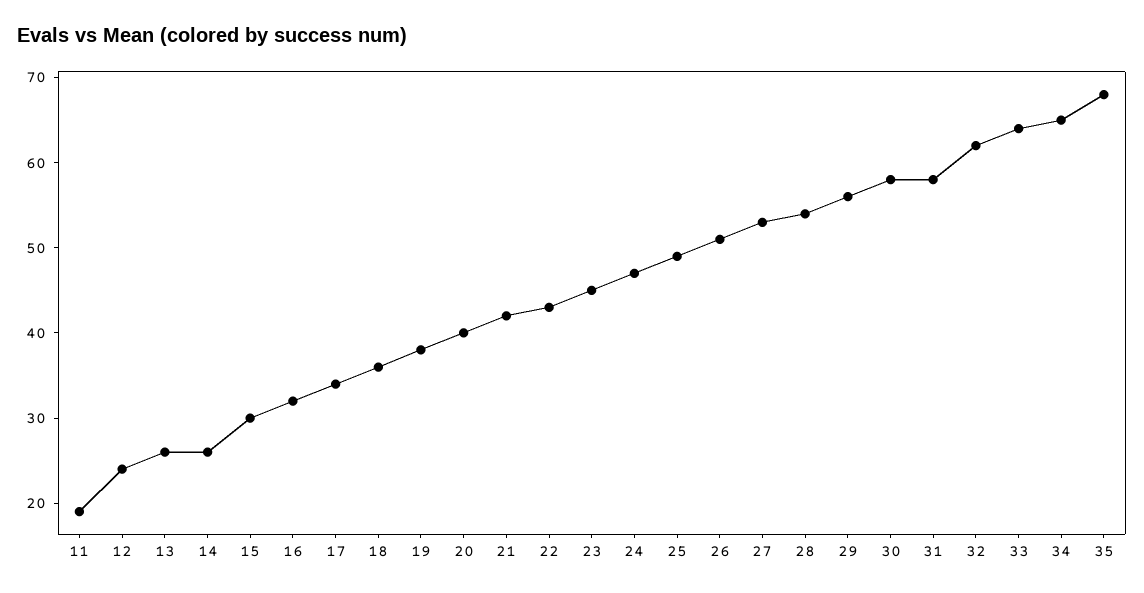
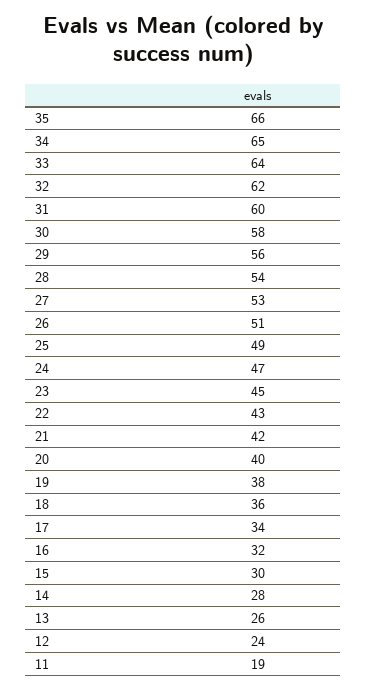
  {
    "11": 19,
    "12": 24,
    "13": 26,
-   "14": 26,
+   "14": 28,
    "15": 30,
    "16": 32,
    "17": 34,
    "18": 36,
    "19": 38,
    "20": 40,
    "21": 42,
    "22": 43,
    "23": 45,
    "24": 47,
    "25": 49,
    "26": 51,
    "27": 53,
    "28": 54,
    "29": 56,
    "30": 58,
-   "31": 58,
+   "31": 60,
    "32": 62,
    "33": 64,
    "34": 65,
-   "35": 68
+   "35": 66
  }

